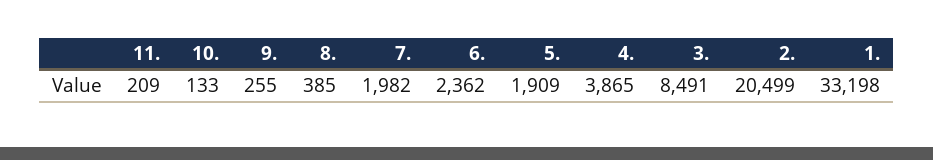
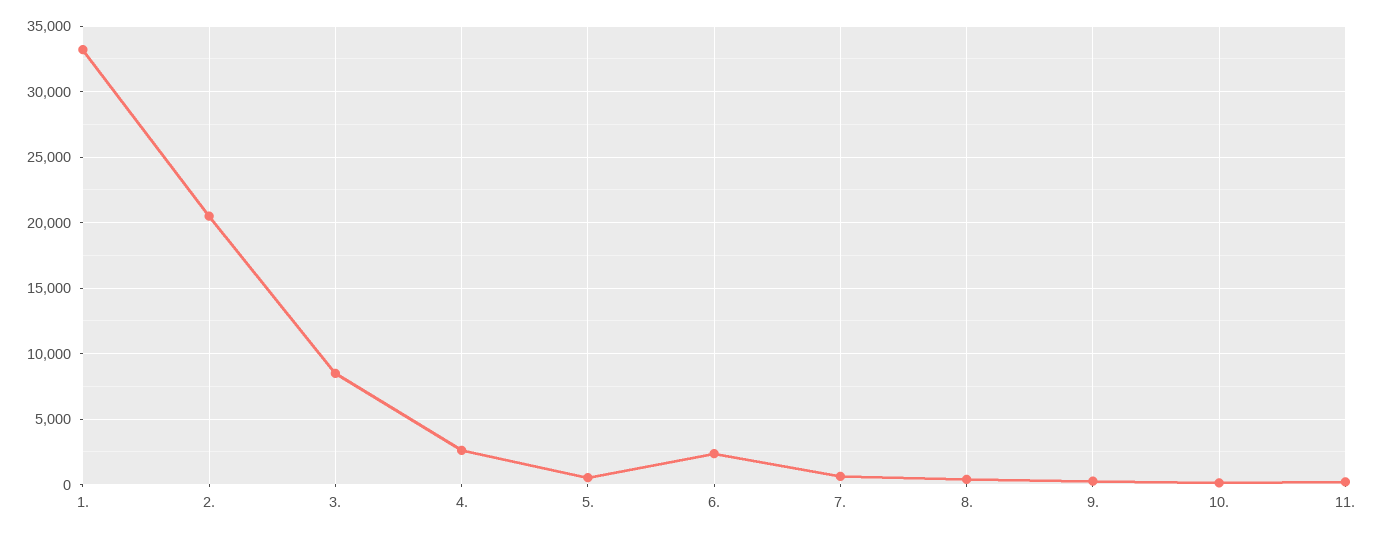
  {
    "11.": 209,
    "10.": 133,
    "9.": 255,
    "8.": 385,
-   "7.": 1982,
+   "7.": 500,
    "6.": 2362,
-   "5.": 1909,
+   "5.": 500,
-   "4.": 3865,
+   "4.": 2500,
    "3.": 8491,
    "2.": 20499,
    "1.": 33198
  }

